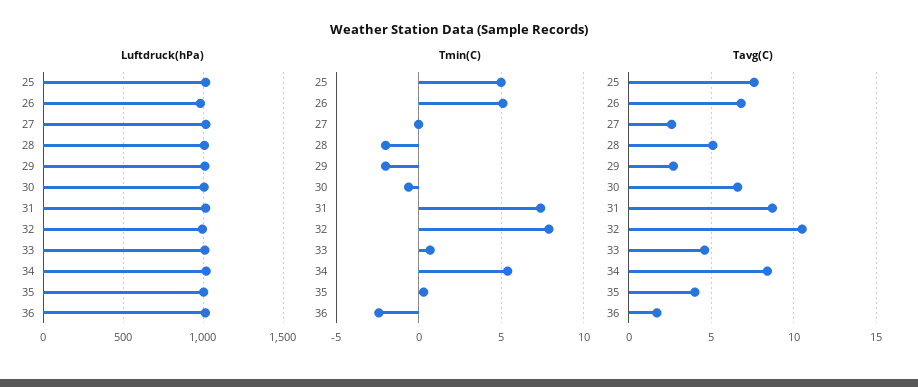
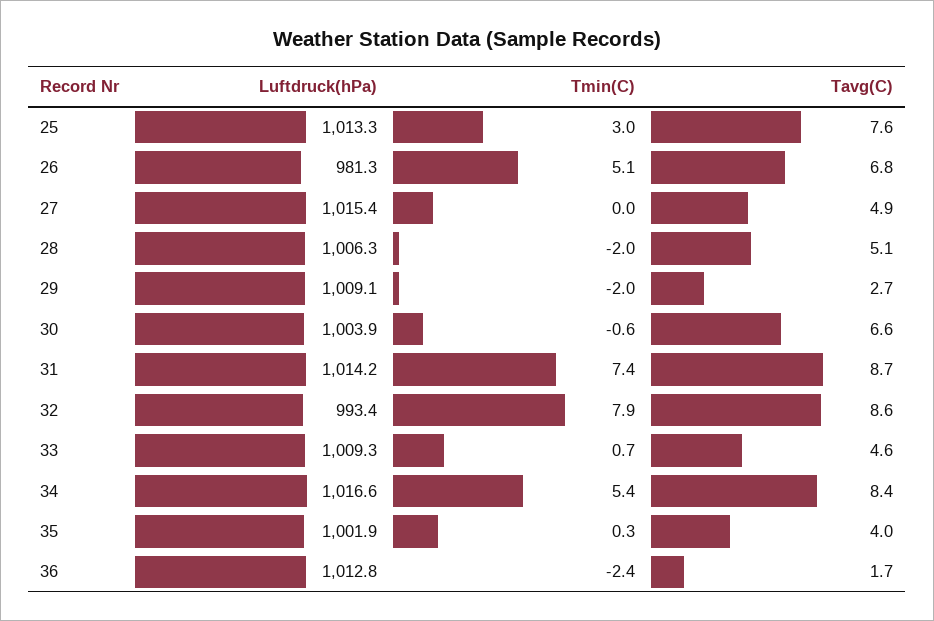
  {
    "Luftdruck(hPa)": {
      "25": 1013.3,
      "26": 981.3,
      "27": 1015.4,
      "28": 1006.3,
      "29": 1009.1,
      "30": 1003.9,
      "31": 1014.2,
      "32": 993.4,
      "33": 1009.3,
      "34": 1016.6,
      "35": 1001.9,
      "36": 1012.8
    },
    "Tmin(C)": {
-     "25": 5,
+     "25": 3,
      "26": 5.1,
      "27": 0,
      "28": -2,
      "29": -2,
      "30": -0.6,
      "31": 7.4,
      "32": 7.9,
      "33": 0.7,
      "34": 5.4,
      "35": 0.3,
      "36": -2.4
    },
    "Tavg(C)": {
      "25": 7.6,
      "26": 6.8,
-     "27": 2.5,
+     "27": 4.9,
      "28": 5.1,
      "29": 2.7,
      "30": 6.6,
      "31": 8.7,
-     "32": 10.5,
+     "32": 8.6,
      "33": 4.6,
      "34": 8.4,
      "35": 4,
      "36": 1.7
    }
  }

